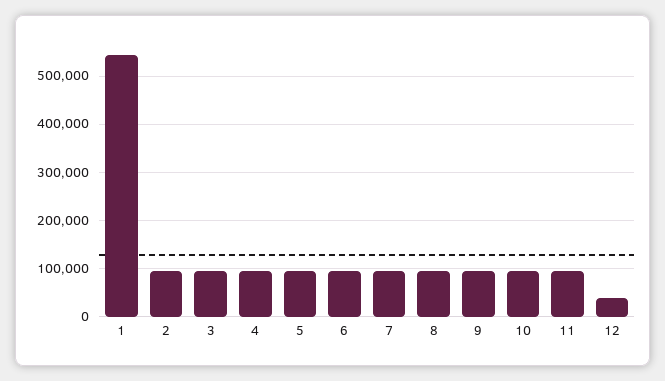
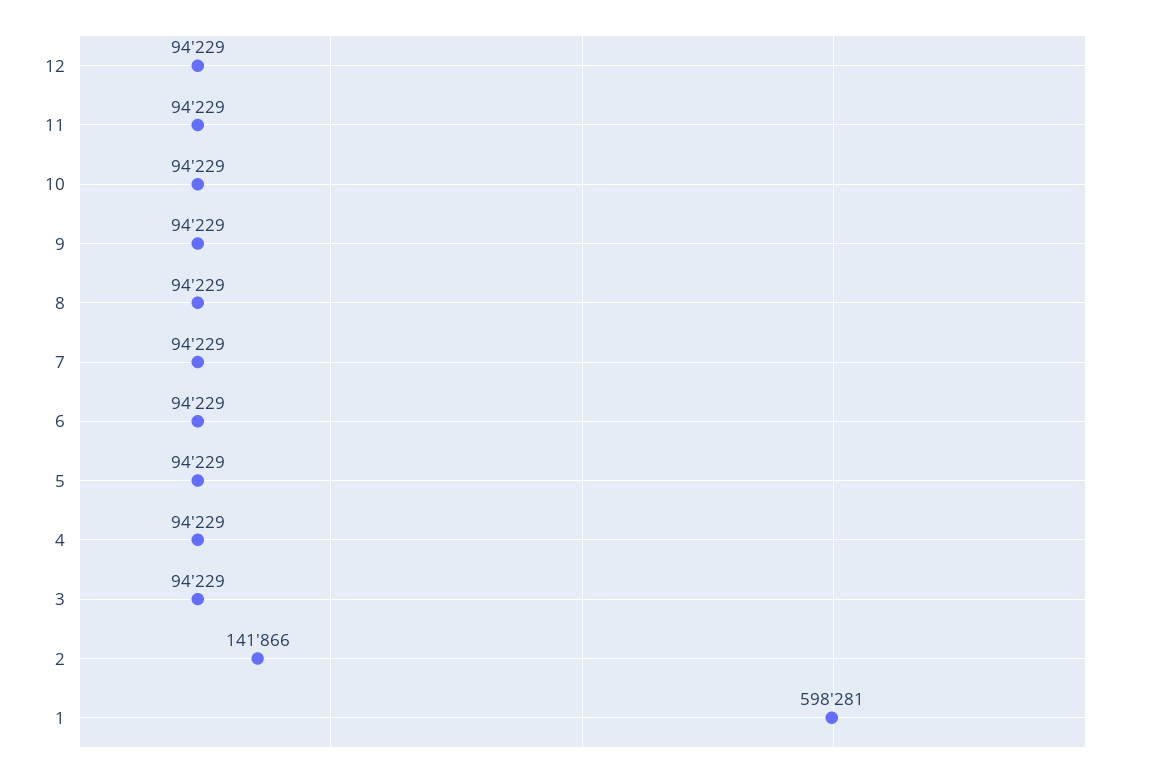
  {
-   "1": 540000,
+   "1": 598281,
-   "2": 100000,
+   "2": 141866,
    "3": 94229,
    "4": 94229,
    "5": 94229,
    "6": 94229,
    "7": 94229,
    "8": 94229,
    "9": 94229,
    "10": 94229,
    "11": 94229,
-   "12": 40000
+   "12": 94229
  }

